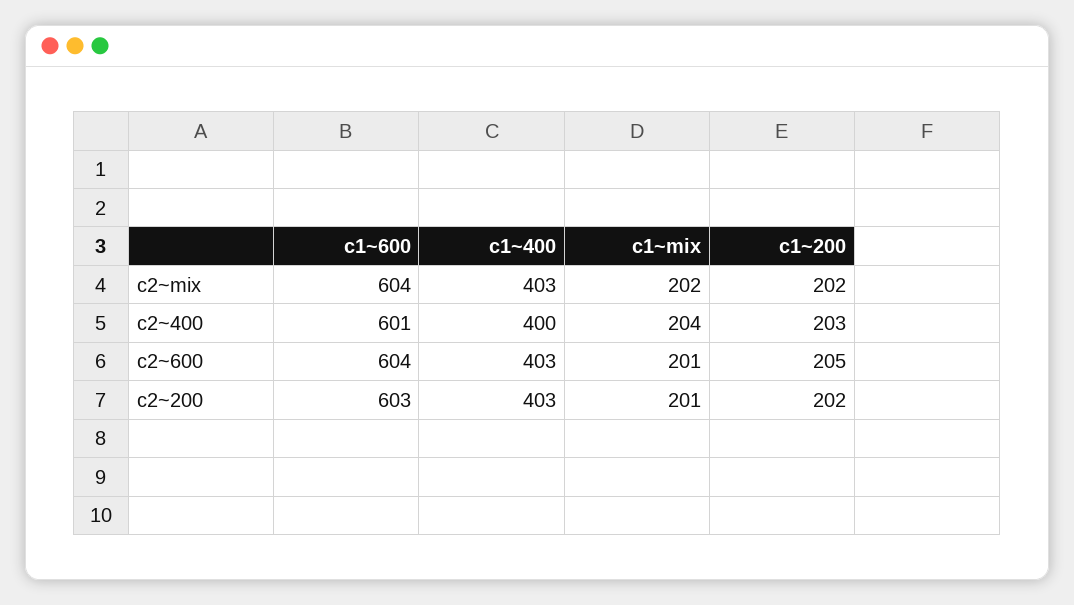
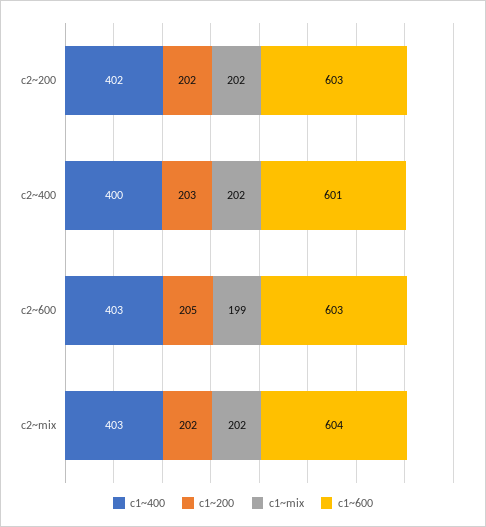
  {
    "c1~600": {
      "c2~mix": 604,
      "c2~400": 601,
-     "c2~600": 604,
+     "c2~600": 603,
      "c2~200": 603
    },
    "c1~400": {
      "c2~mix": 403,
      "c2~400": 400,
      "c2~600": 403,
-     "c2~200": 403
+     "c2~200": 402
    },
    "c1~mix": {
      "c2~mix": 202,
-     "c2~400": 204,
+     "c2~400": 202,
-     "c2~600": 201,
+     "c2~600": 199,
-     "c2~200": 201
+     "c2~200": 202
    },
    "c1~200": {
      "c2~mix": 202,
      "c2~400": 203,
      "c2~600": 205,
      "c2~200": 202
    }
  }

